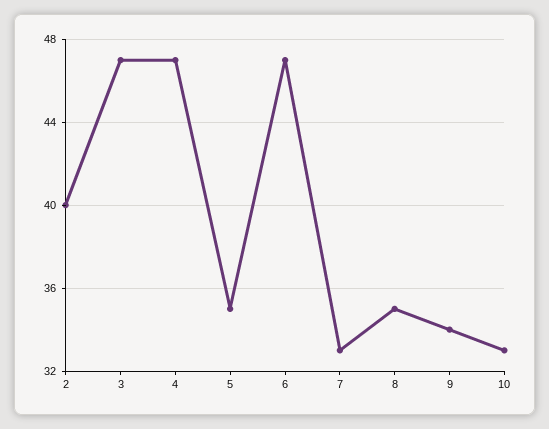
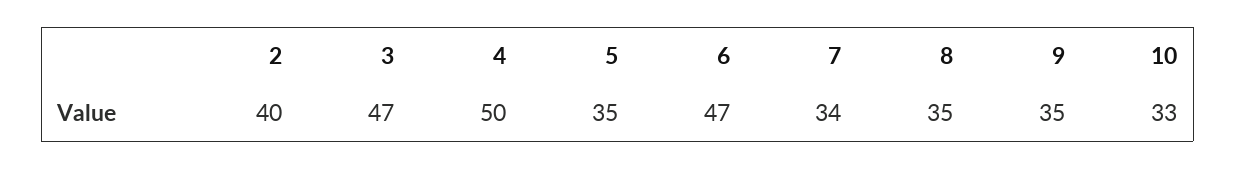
  {
    "2": 40,
    "3": 47,
-   "4": 47,
+   "4": 50,
    "5": 35,
    "6": 47,
-   "7": 33,
+   "7": 34,
    "8": 35,
-   "9": 34,
+   "9": 35,
    "10": 33
  }

